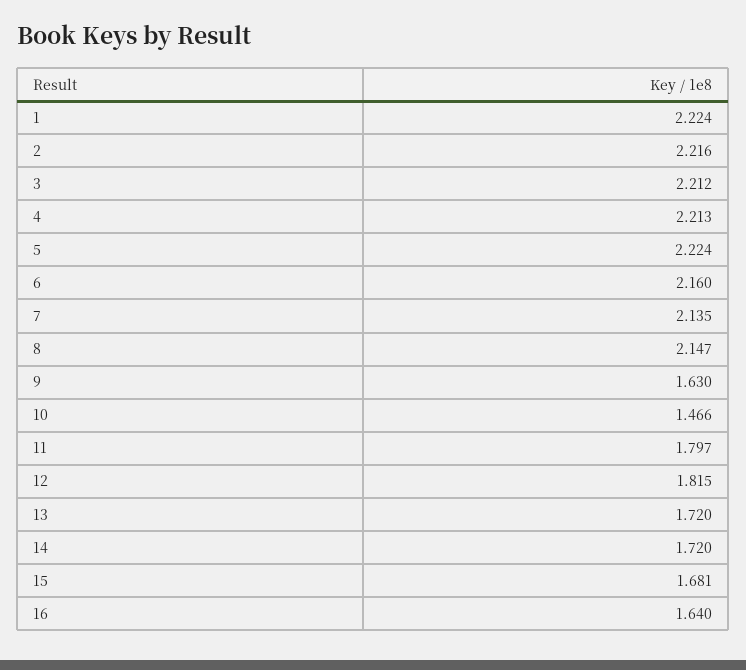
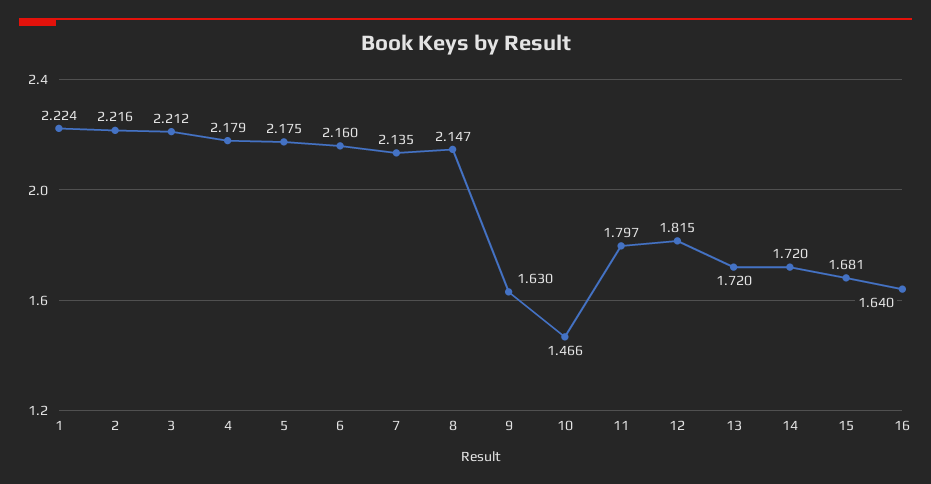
  {
    "1": 2.224,
    "2": 2.216,
    "3": 2.212,
-   "4": 2.213,
+   "4": 2.179,
-   "5": 2.224,
+   "5": 2.175,
    "6": 2.16,
    "7": 2.135,
    "8": 2.147,
    "9": 1.63,
    "10": 1.466,
    "11": 1.797,
    "12": 1.815,
    "13": 1.72,
    "14": 1.72,
    "15": 1.681,
    "16": 1.64
  }

